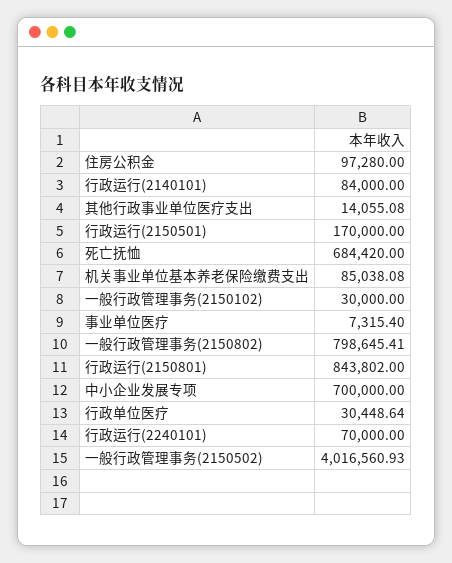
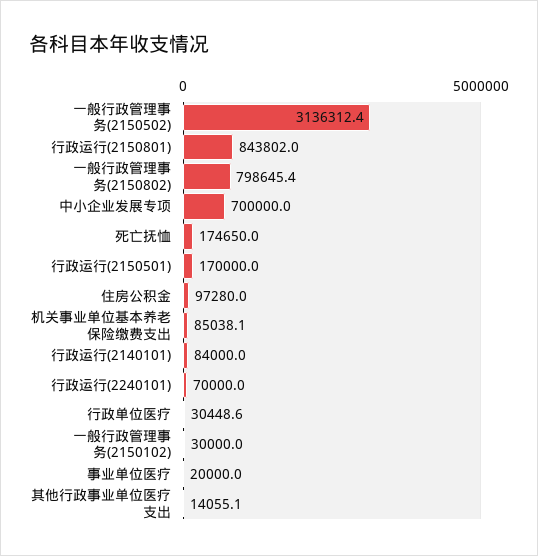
  {
    "住房公积金": 97280,
    "行政运行(2140101)": 84000,
    "其他行政事业单位医疗支出": 14055.08,
    "行政运行(2150501)": 170000,
-   "死亡抚恤": 684420,
+   "死亡抚恤": 174650,
    "机关事业单位基本养老保险缴费支出": 85038.08,
    "一般行政管理事务(2150102)": 30000,
-   "事业单位医疗": 7315.4,
+   "事业单位医疗": 20000,
    "一般行政管理事务(2150802)": 798645.41,
    "行政运行(2150801)": 843802,
    "中小企业发展专项": 700000,
    "行政单位医疗": 30448.64,
    "行政运行(2240101)": 70000,
-   "一般行政管理事务(2150502)": 4016560.93
+   "一般行政管理事务(2150502)": 3136312.4
  }

